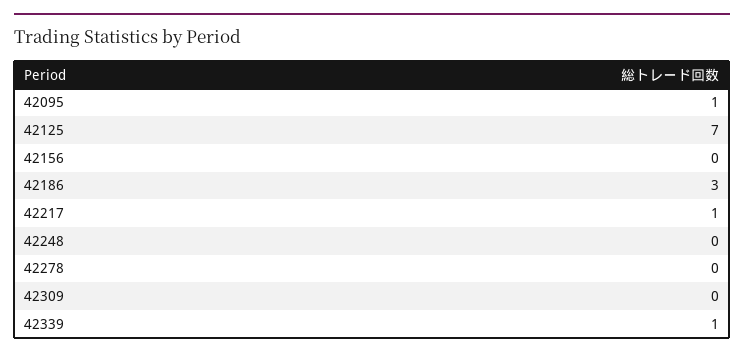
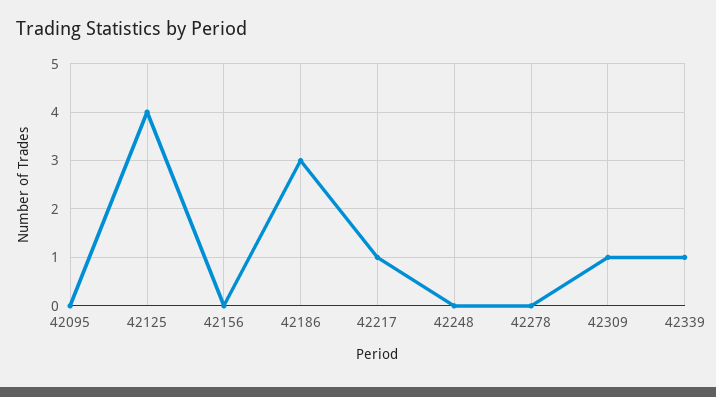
  {
-   "42095": 1,
+   "42095": 0,
-   "42125": 7,
+   "42125": 4,
    "42156": 0,
    "42186": 3,
    "42217": 1,
    "42248": 0,
    "42278": 0,
-   "42309": 0,
+   "42309": 1,
    "42339": 1
  }

